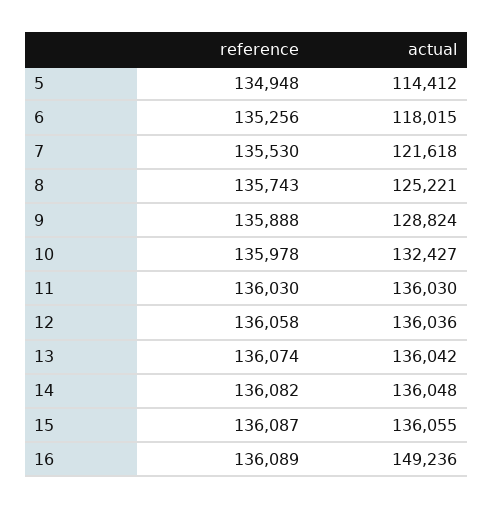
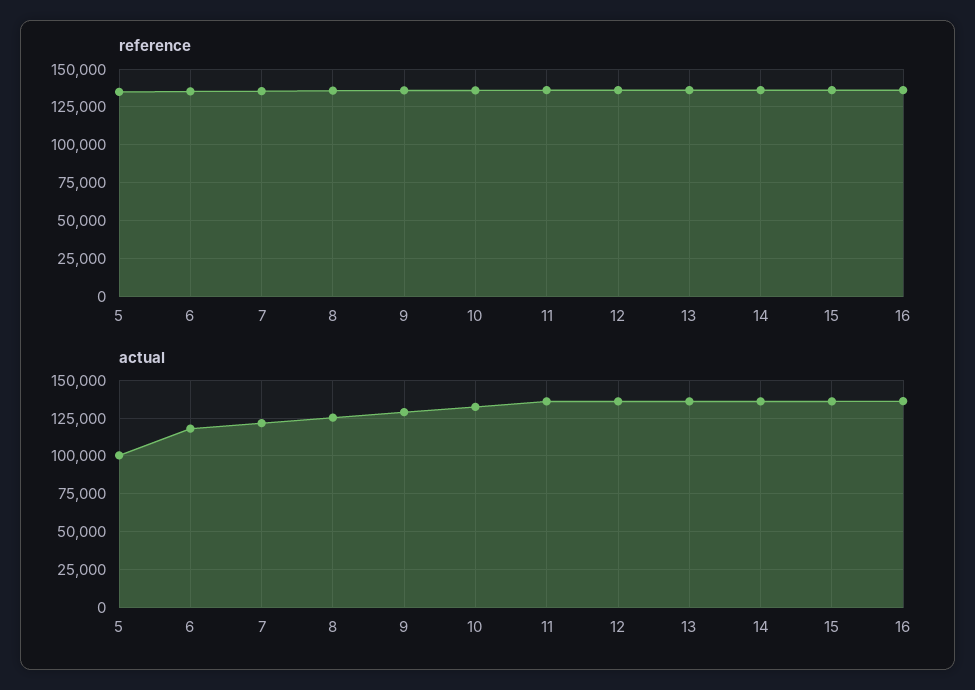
  {
    "reference": {
      "5": 134948,
      "6": 135256,
      "7": 135530,
      "8": 135743,
      "9": 135888,
      "10": 135978,
      "11": 136030,
      "12": 136058,
      "13": 136074,
      "14": 136082,
      "15": 136087,
      "16": 136089
    },
    "actual": {
-     "5": 114412,
+     "5": 100000,
      "6": 118015,
      "7": 121618,
      "8": 125221,
      "9": 128824,
      "10": 132427,
      "11": 136030,
      "12": 136036,
      "13": 136042,
      "14": 136048,
      "15": 136055,
-     "16": 149236
+     "16": 135000
    }
  }

